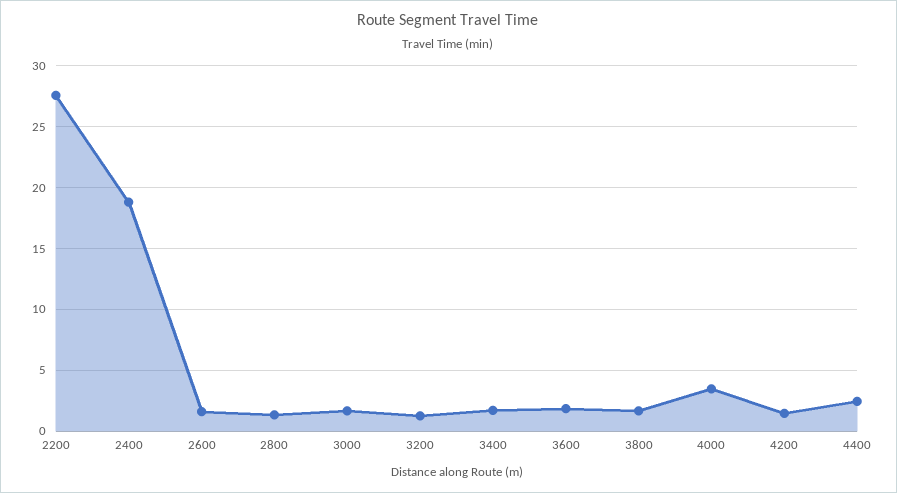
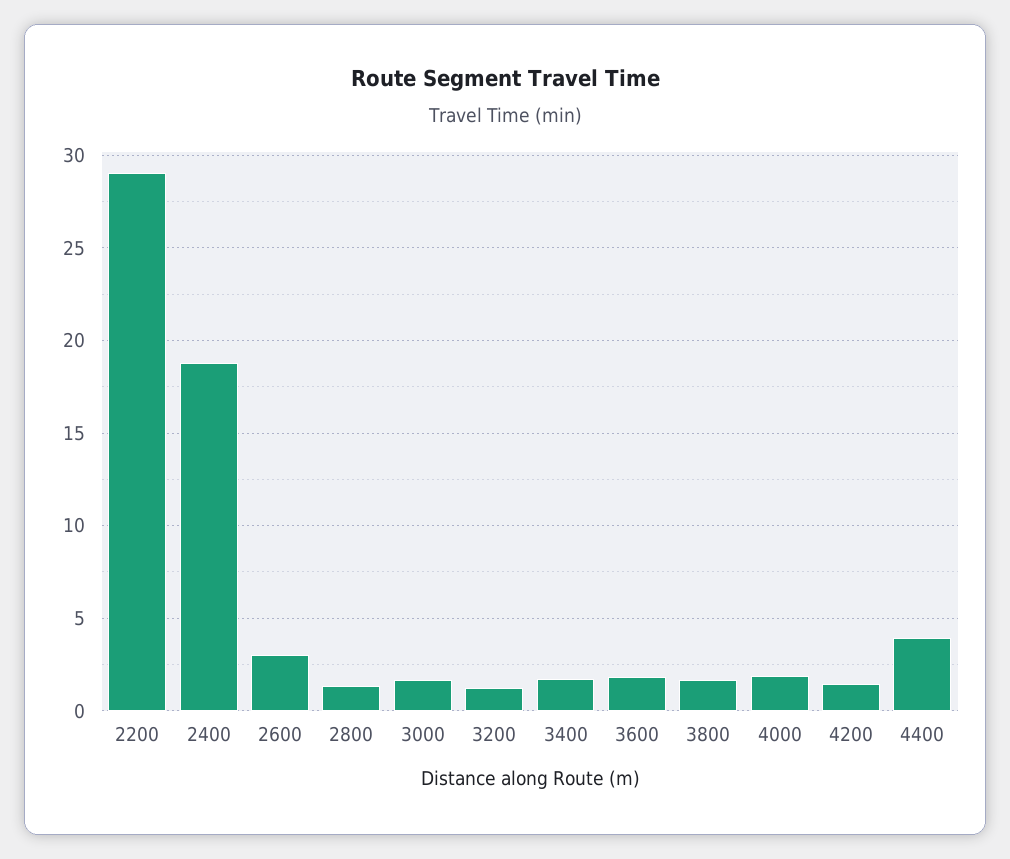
  {
-   "2200": 27.5,
+   "2200": 29,
    "2400": 19,
-   "2600": 1.5,
+   "2600": 3,
    "2800": 1.5,
    "3000": 1.5,
    "3200": 1.5,
    "3400": 1.5,
    "3600": 2,
    "3800": 1.5,
-   "4000": 3.5,
+   "4000": 2,
    "4200": 1.5,
-   "4400": 2.5
+   "4400": 4
  }

